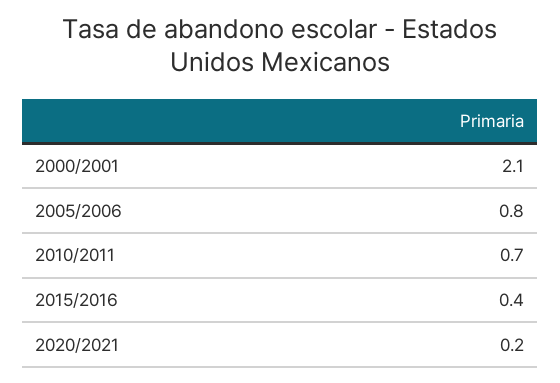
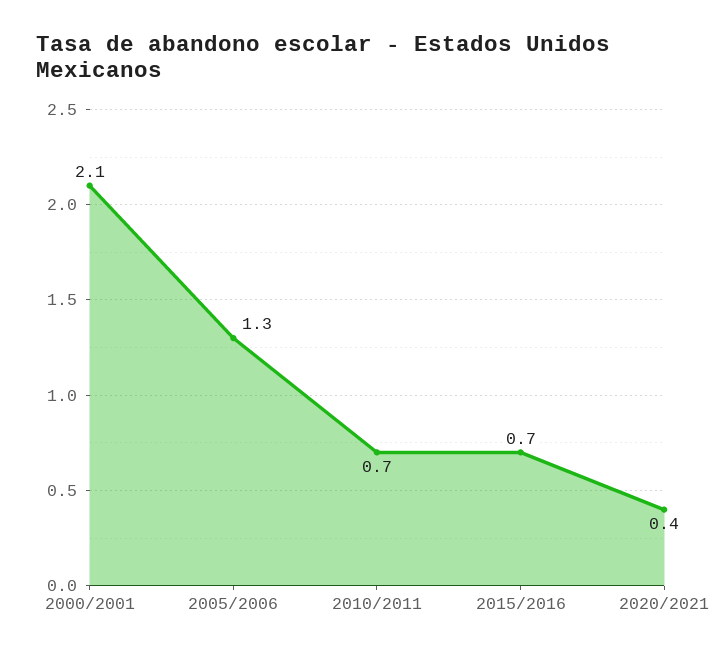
  {
    "2000/2001": 2.1,
-   "2005/2006": 0.8,
+   "2005/2006": 1.3,
    "2010/2011": 0.7,
-   "2015/2016": 0.4,
+   "2015/2016": 0.7,
-   "2020/2021": 0.2
+   "2020/2021": 0.4
  }

